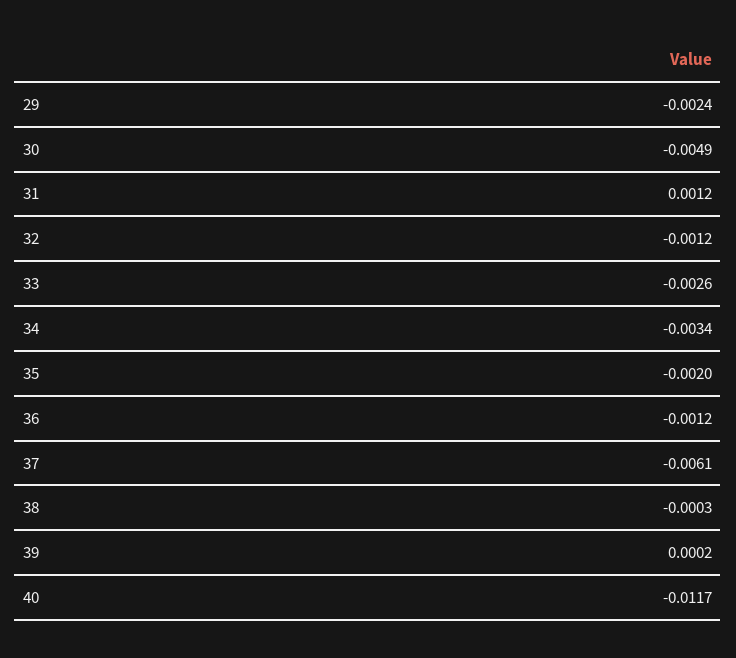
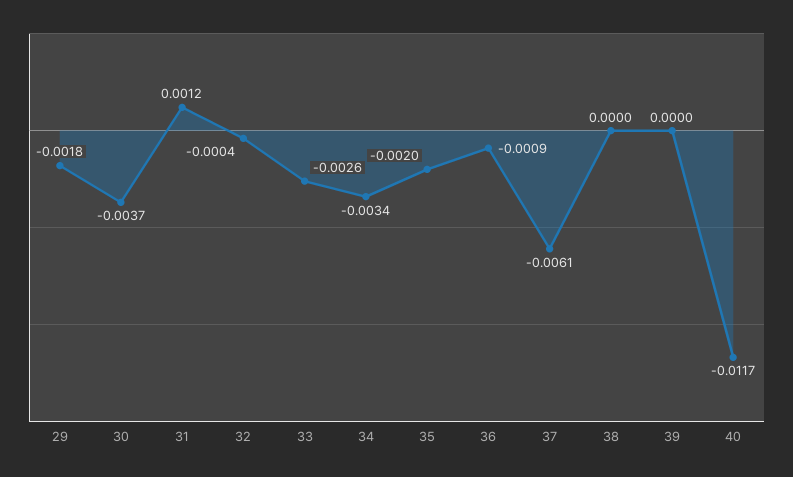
  {
-   "29": -0.0024,
+   "29": -0.0018,
-   "30": -0.0049,
+   "30": -0.0037,
    "31": 0.0012,
-   "32": -0.0012,
+   "32": -0.0004,
    "33": -0.0026,
    "34": -0.0034,
    "35": -0.002,
-   "36": -0.0012,
+   "36": -0.0009,
    "37": -0.0061,
-   "38": -0.0003,
+   "38": 0,
-   "39": 0.0002,
+   "39": 0,
    "40": -0.0117
  }

